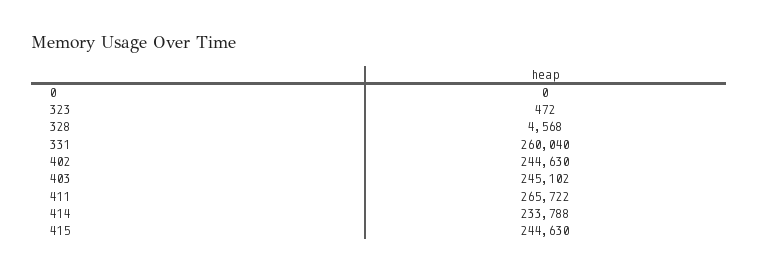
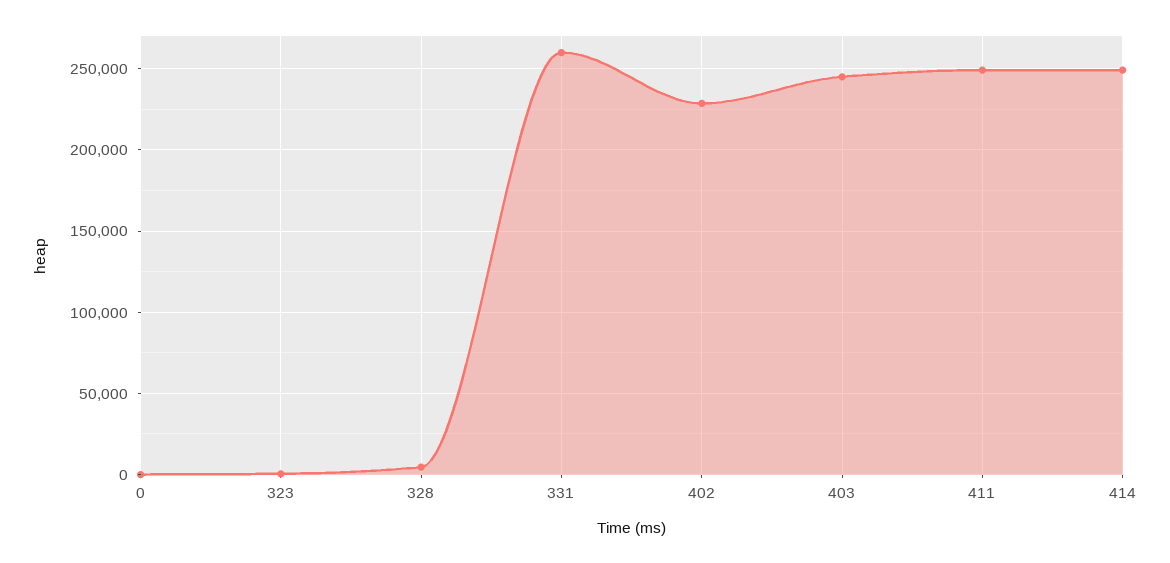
  {
    "0": 0,
    "323": 472,
    "328": 4568,
    "331": 260040,
-   "402": 244630,
+   "402": 230000,
    "403": 245102,
-   "411": 265722,
+   "411": 250000,
-   "414": 233788,
+   "414": 250000
-   "415": 244630
  }

